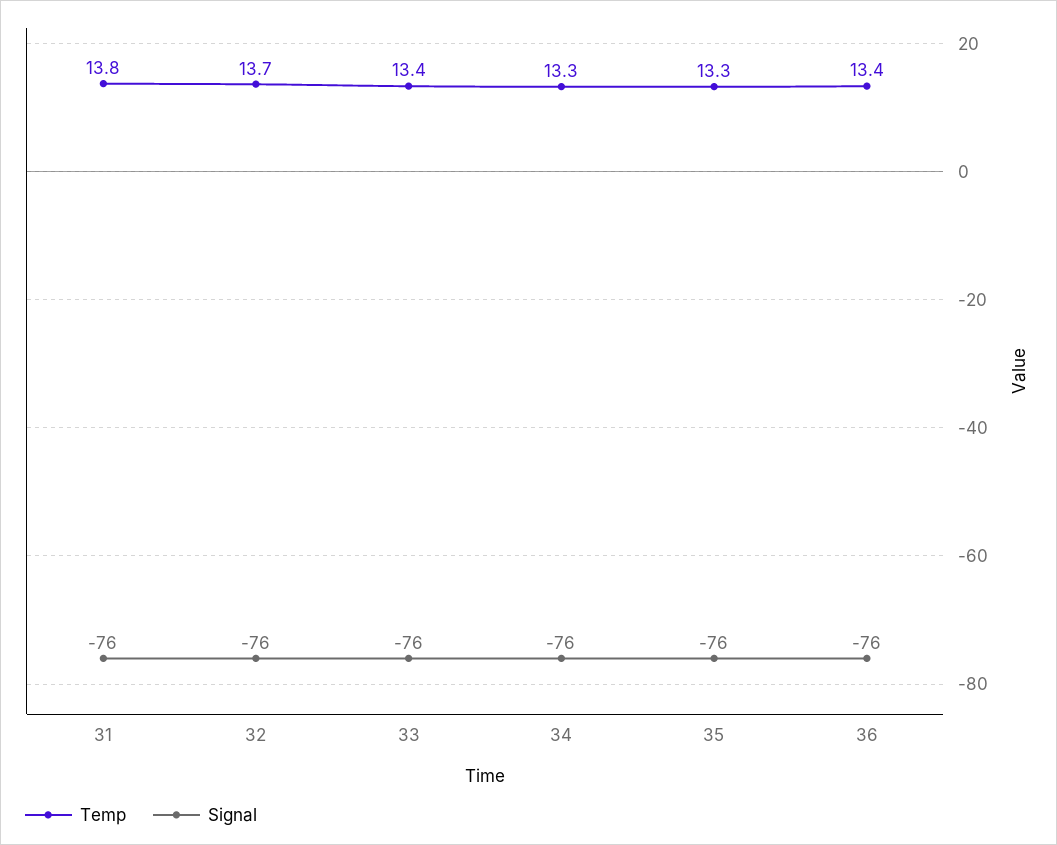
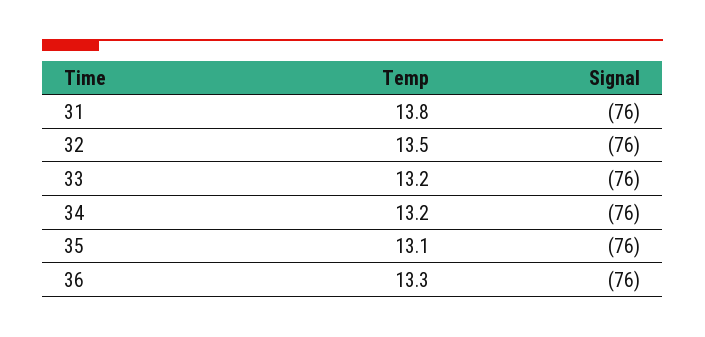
  {
    "Temp": {
      "31": 13.8,
-     "32": 13.7,
+     "32": 13.5,
-     "33": 13.4,
+     "33": 13.2,
-     "34": 13.3,
+     "34": 13.2,
-     "35": 13.3,
+     "35": 13.1,
-     "36": 13.4
+     "36": 13.3
    },
    "Signal": {
      "31": -76,
      "32": -76,
      "33": -76,
      "34": -76,
      "35": -76,
      "36": -76
    }
  }

